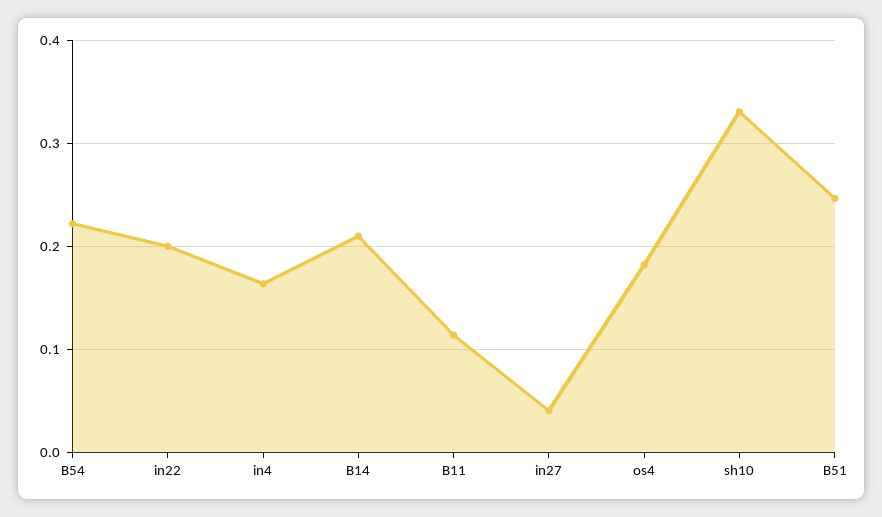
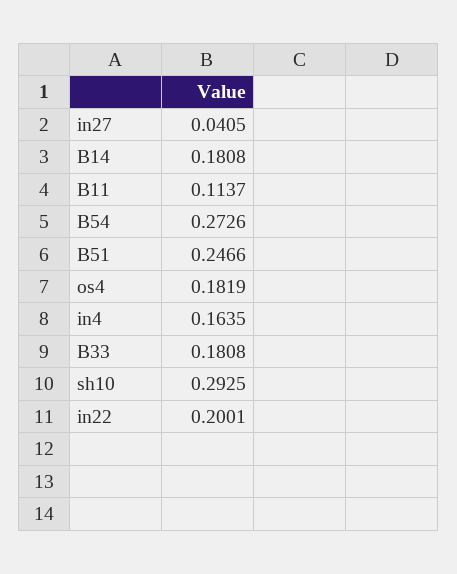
  {
-   "B54": 0.22,
+   "B54": 0.2726,
    "in22": 0.2001,
    "in4": 0.1635,
-   "B14": 0.21,
+   "B14": 0.1808,
    "B11": 0.1137,
    "in27": 0.0405,
    "os4": 0.1819,
-   "sh10": 0.33,
+   "sh10": 0.2925,
-   "B51": 0.2466
+   "B51": 0.2466,
+   "B33": 0.1808
  }

